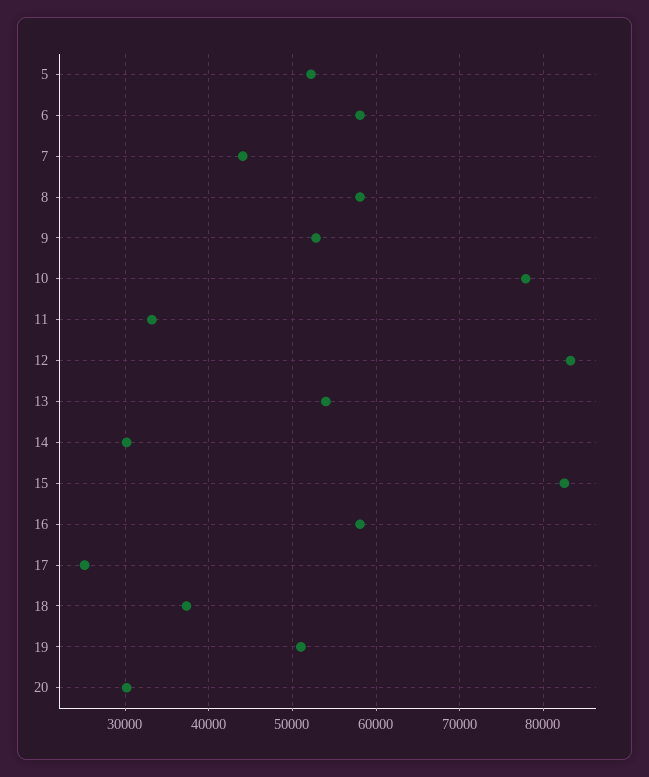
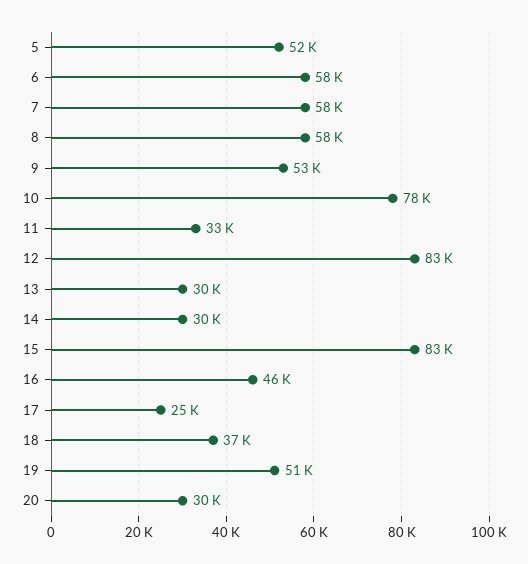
  {
    "5": 52000,
    "6": 58000,
-   "7": 44000,
+   "7": 58000,
    "8": 58000,
    "9": 53000,
    "10": 78000,
    "11": 33000,
    "12": 83000,
-   "13": 54000,
+   "13": 30000,
    "14": 30000,
    "15": 83000,
-   "16": 58000,
+   "16": 46000,
    "17": 25000,
    "18": 37000,
    "19": 51000,
    "20": 30000
  }

